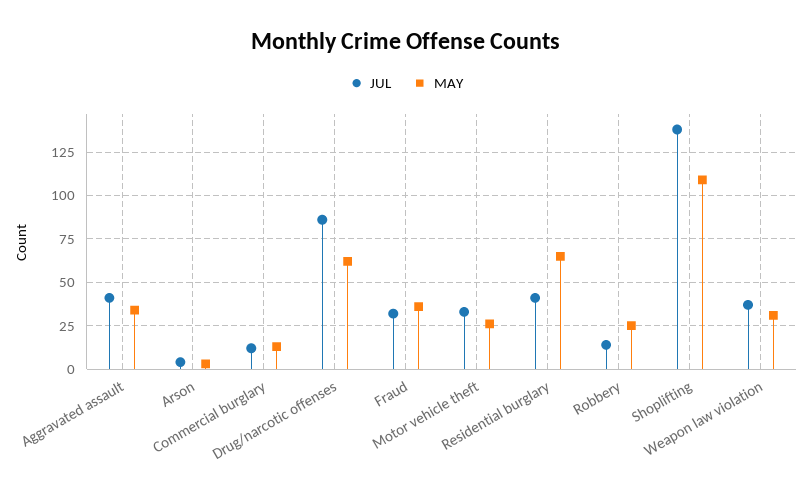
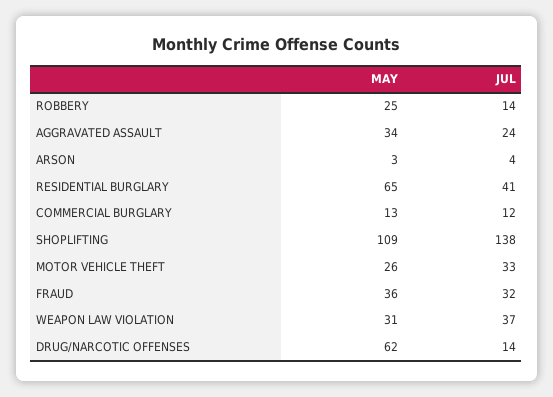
  {
    "JUL": {
-     "Aggravated assault": 40,
+     "Aggravated assault": 24,
      "Arson": 4,
      "Commercial burglary": 12,
-     "Drug/narcotic offenses": 85,
+     "Drug/narcotic offenses": 14,
      "Fraud": 32,
      "Motor vehicle theft": 33,
      "Residential burglary": 41,
      "Robbery": 14,
      "Shoplifting": 138,
      "Weapon law violation": 37
    },
    "MAY": {
      "Aggravated assault": 34,
      "Arson": 3,
      "Commercial burglary": 13,
      "Drug/narcotic offenses": 62,
      "Fraud": 36,
      "Motor vehicle theft": 26,
      "Residential burglary": 65,
      "Robbery": 25,
      "Shoplifting": 109,
      "Weapon law violation": 31
    }
  }

